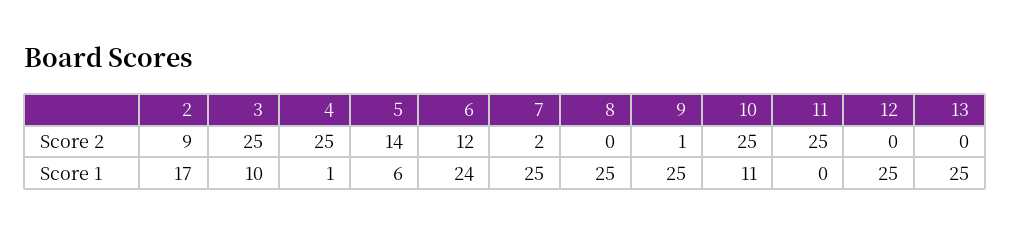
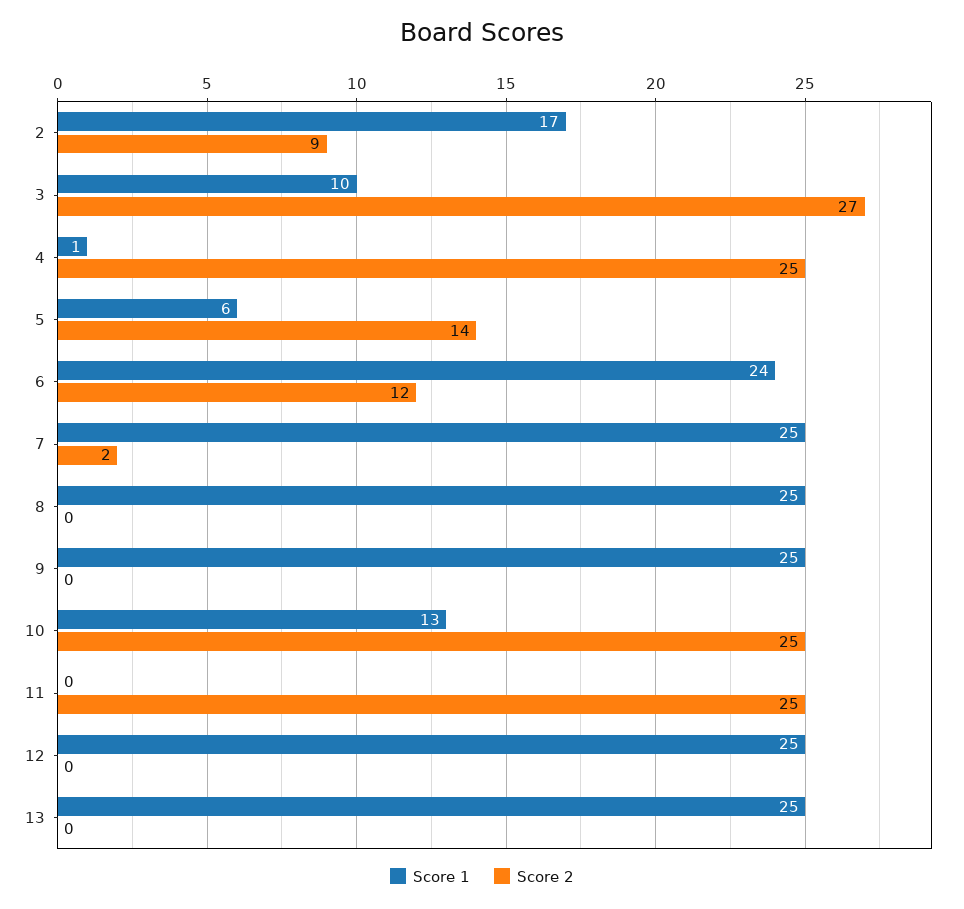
  {
    "Score 2": {
      "2": 9,
-     "3": 25,
+     "3": 27,
      "4": 25,
      "5": 14,
      "6": 12,
      "7": 2,
      "8": 0,
-     "9": 1,
+     "9": 0,
      "10": 25,
      "11": 25,
      "12": 0,
      "13": 0
    },
    "Score 1": {
      "2": 17,
      "3": 10,
      "4": 1,
      "5": 6,
      "6": 24,
      "7": 25,
      "8": 25,
      "9": 25,
-     "10": 11,
+     "10": 13,
      "11": 0,
      "12": 25,
      "13": 25
    }
  }

